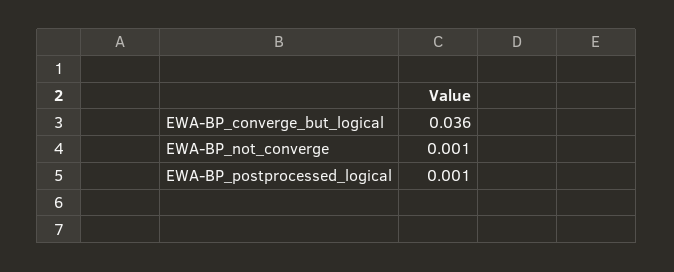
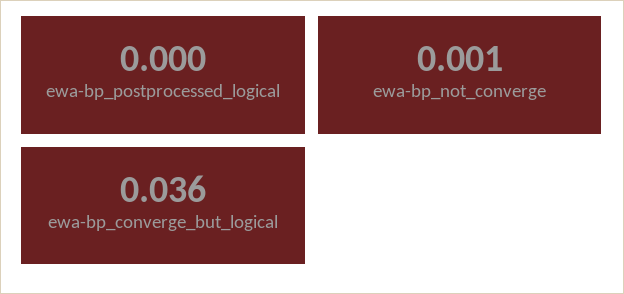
  {
    "EWA-BP_converge_but_logical": 0.036,
    "EWA-BP_not_converge": 0.001,
-   "EWA-BP_postprocessed_logical": 0.001
+   "EWA-BP_postprocessed_logical": 0
  }

